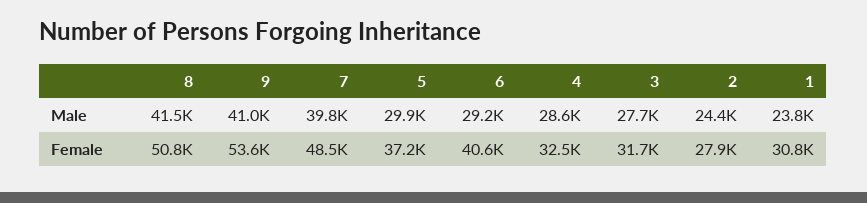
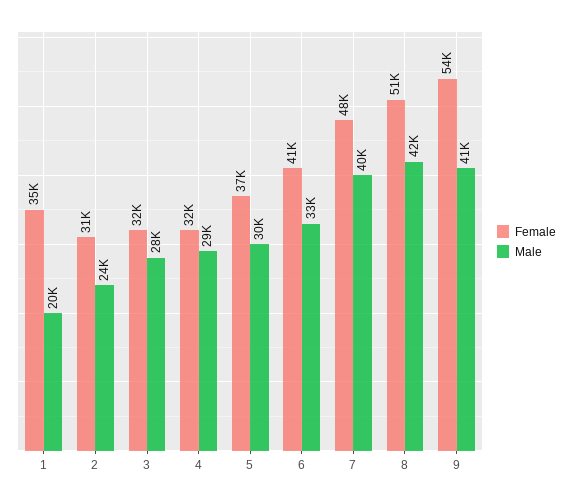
  {
    "Male": {
      "8": 41500,
      "9": 41000,
      "7": 39800,
      "5": 29900,
-     "6": 29200,
+     "6": 33000,
      "4": 28600,
      "3": 27700,
      "2": 24400,
-     "1": 23800
+     "1": 20000
    },
    "Female": {
      "8": 50800,
      "9": 53600,
      "7": 48500,
      "5": 37200,
      "6": 40600,
      "4": 32500,
      "3": 31700,
-     "2": 27900,
+     "2": 31000,
-     "1": 30800
+     "1": 35000
    }
  }

